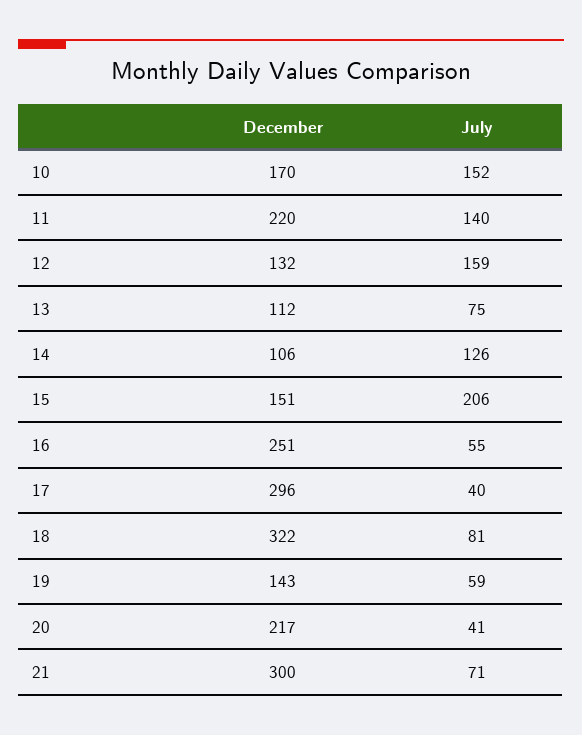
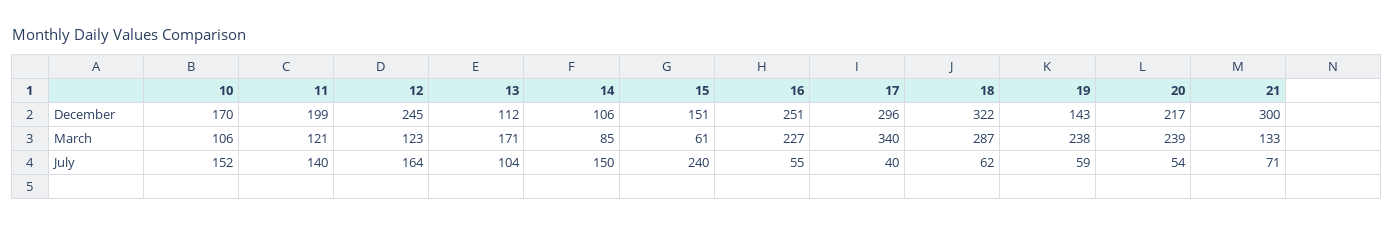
  {
    "December": {
      "10": 170,
-     "11": 220,
+     "11": 199,
-     "12": 132,
+     "12": 245,
      "13": 112,
      "14": 106,
      "15": 151,
      "16": 251,
      "17": 296,
      "18": 322,
      "19": 143,
      "20": 217,
      "21": 300
    },
    "July": {
      "10": 152,
      "11": 140,
-     "12": 159,
+     "12": 164,
-     "13": 75,
+     "13": 104,
-     "14": 126,
+     "14": 150,
-     "15": 206,
+     "15": 240,
      "16": 55,
      "17": 40,
-     "18": 81,
+     "18": 62,
      "19": 59,
-     "20": 41,
+     "20": 54,
      "21": 71
-   }
+   },
+   "March": {
+     "10": 106,
+     "11": 121,
+     "12": 123,
+     "13": 171,
+     "14": 85,
+     "15": 61,
+     "16": 227,
+     "17": 340,
+     "18": 287,
+     "19": 238,
+     "20": 239,
+     "21": 133
+   }
  }

